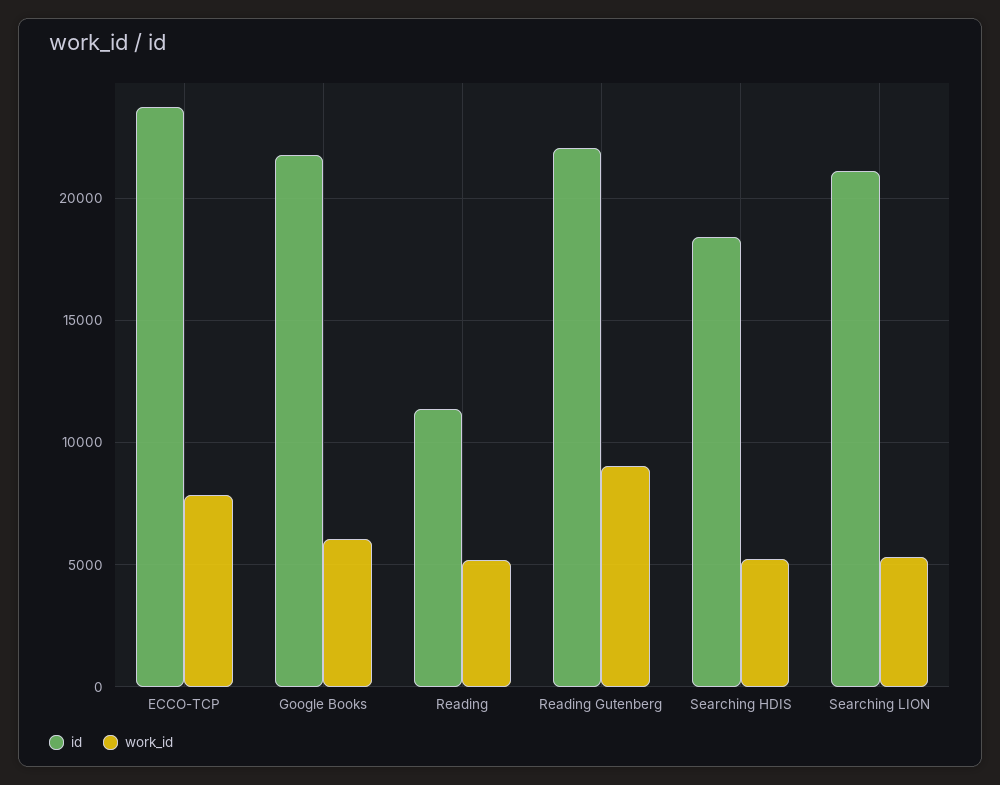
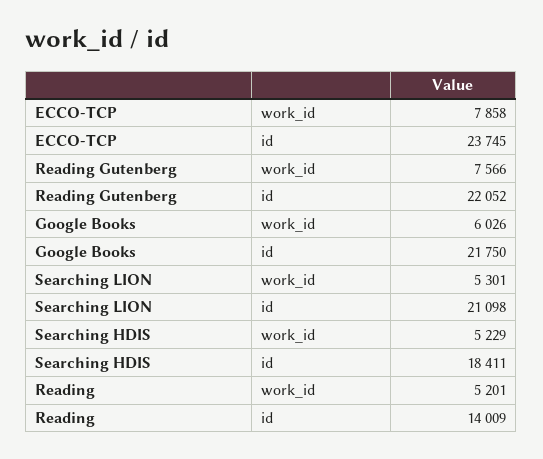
  {
    "id": {
      "ECCO-TCP": 23745,
      "Google Books": 21750,
-     "Reading": 11500,
+     "Reading": 14009,
      "Reading Gutenberg": 22052,
      "Searching HDIS": 18411,
      "Searching LION": 21098
    },
    "work_id": {
      "ECCO-TCP": 7858,
      "Google Books": 6026,
      "Reading": 5201,
-     "Reading Gutenberg": 9000,
+     "Reading Gutenberg": 7566,
      "Searching HDIS": 5229,
      "Searching LION": 5301
    }
  }

